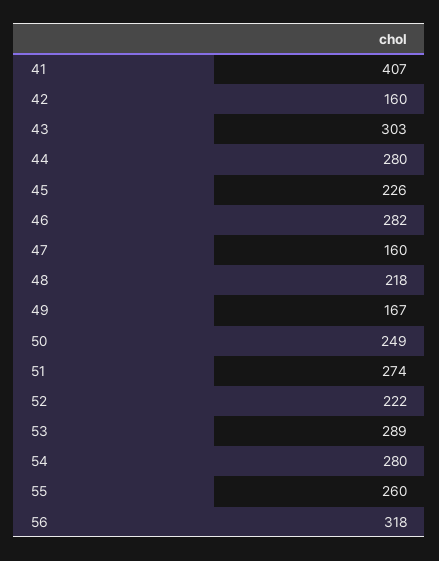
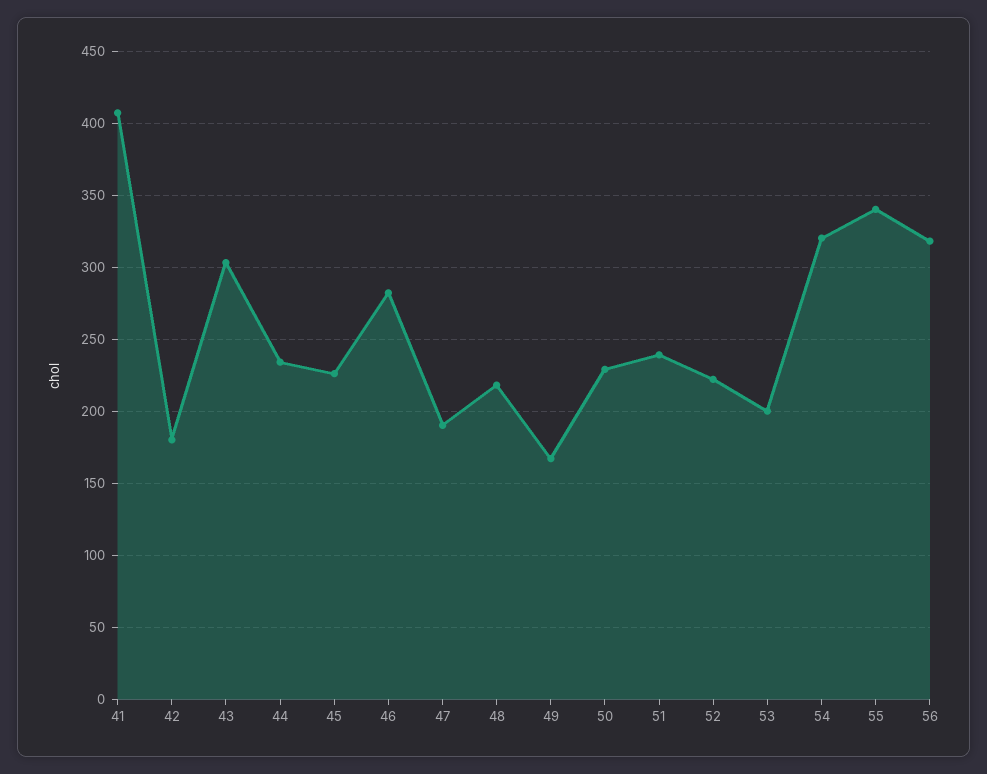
  {
    "41": 407,
-   "42": 160,
+   "42": 180,
    "43": 303,
-   "44": 280,
+   "44": 235,
    "45": 226,
    "46": 282,
-   "47": 160,
+   "47": 190,
    "48": 218,
    "49": 167,
-   "50": 249,
+   "50": 230,
-   "51": 274,
+   "51": 240,
    "52": 222,
-   "53": 289,
+   "53": 200,
-   "54": 280,
+   "54": 320,
-   "55": 260,
+   "55": 340,
    "56": 318
  }

